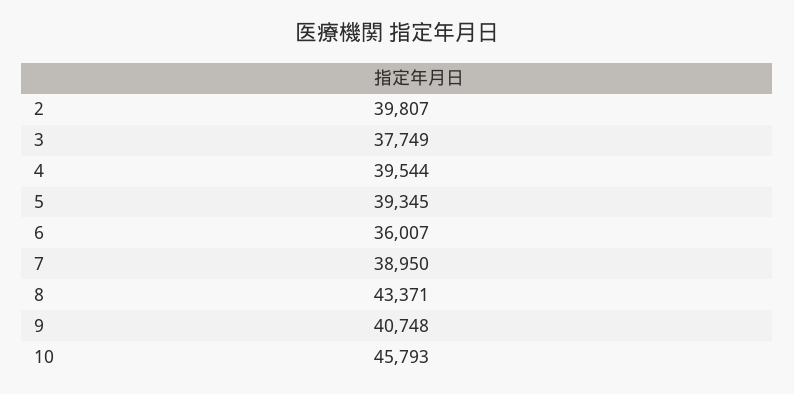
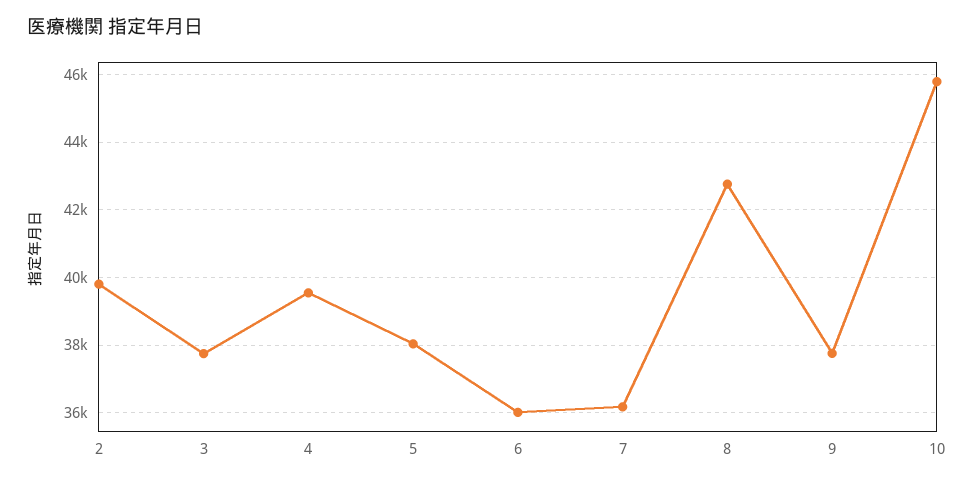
  {
    "2": 39807,
    "3": 37749,
    "4": 39544,
-   "5": 39345,
+   "5": 38000,
    "6": 36007,
-   "7": 38950,
+   "7": 36200,
-   "8": 43371,
+   "8": 42800,
-   "9": 40748,
+   "9": 37800,
    "10": 45793
  }

